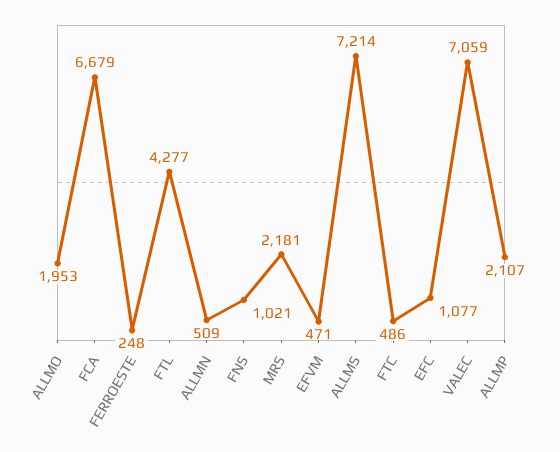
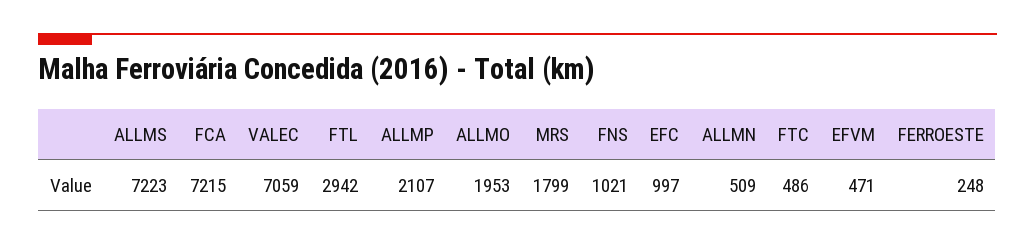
  {
    "ALLMO": 1953,
-   "FCA": 6679,
+   "FCA": 7215,
    "FERROESTE": 248,
-   "FTL": 4277,
+   "FTL": 2942,
    "ALLMN": 509,
    "FNS": 1021,
-   "MRS": 2181,
+   "MRS": 1799,
    "EFVM": 471,
-   "ALLMS": 7214,
+   "ALLMS": 7223,
    "FTC": 486,
-   "EFC": 1077,
+   "EFC": 997,
    "VALEC": 7059,
    "ALLMP": 2107
  }

